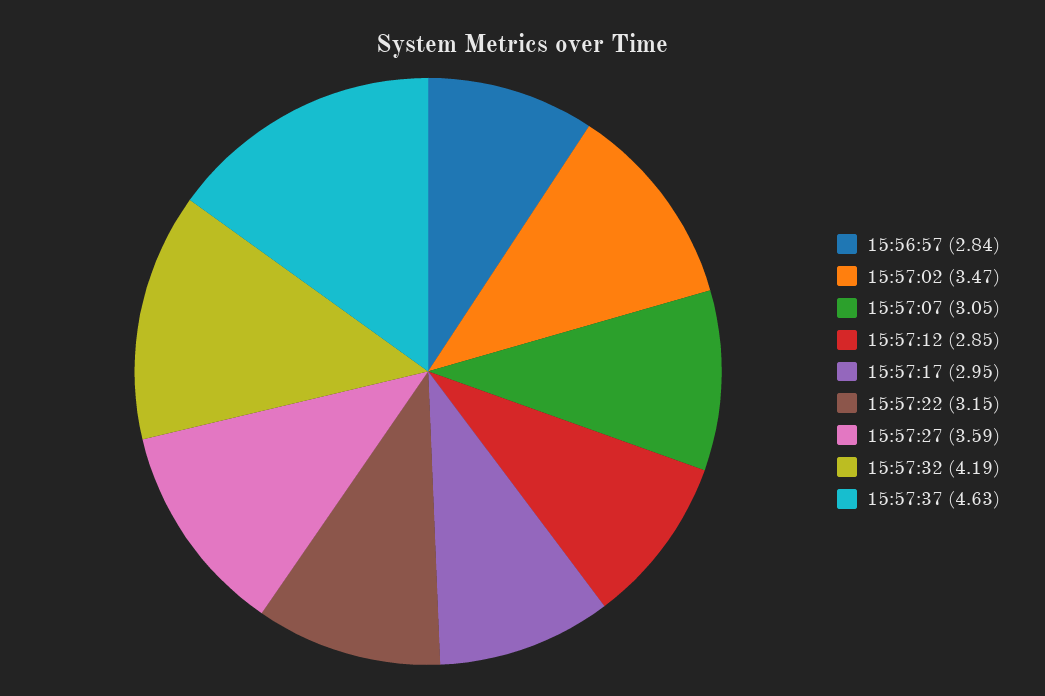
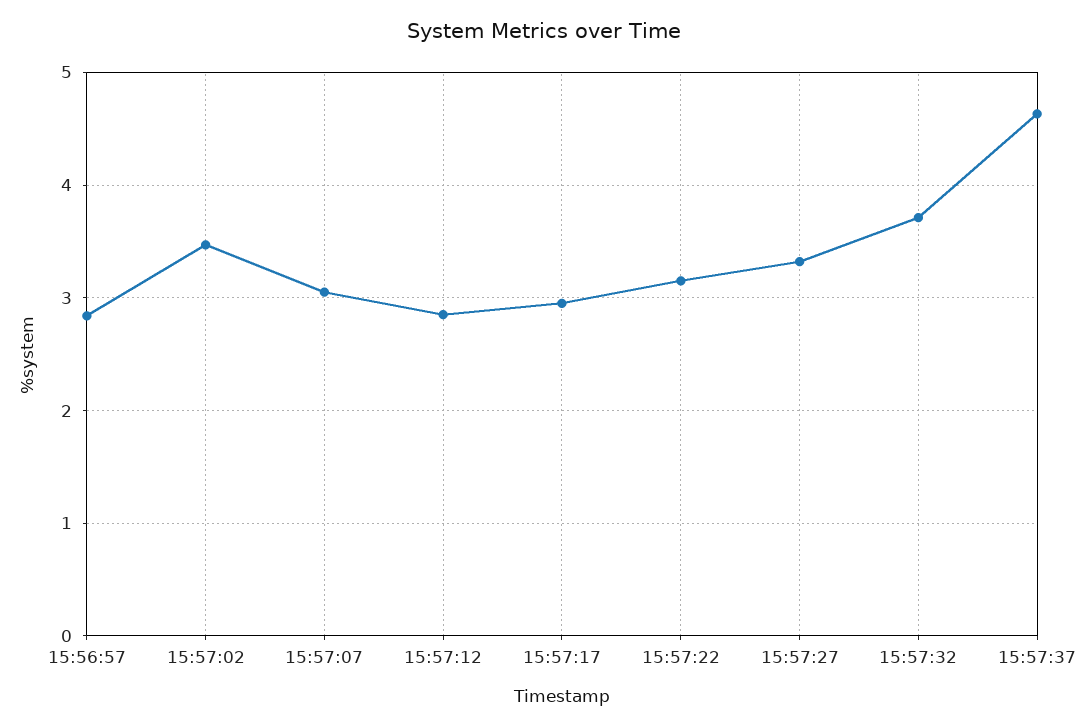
  {
    "15:56:57": 2.84,
    "15:57:02": 3.47,
    "15:57:07": 3.05,
    "15:57:12": 2.85,
    "15:57:17": 2.95,
    "15:57:22": 3.15,
-   "15:57:27": 3.59,
+   "15:57:27": 3.3,
-   "15:57:32": 4.19,
+   "15:57:32": 3.7,
    "15:57:37": 4.63
  }

